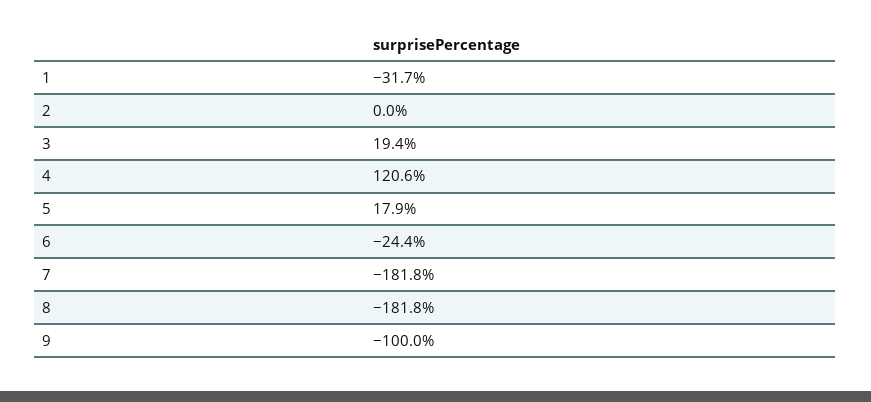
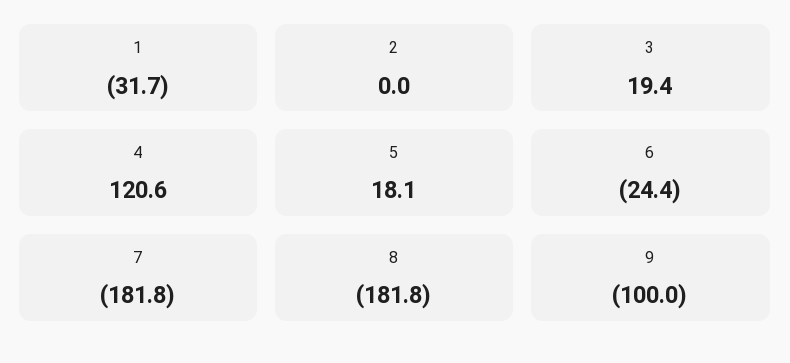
  {
    "1": -31.7,
    "2": 0,
    "3": 19.4,
    "4": 120.6,
-   "5": 17.9,
+   "5": 18.1,
    "6": -24.4,
    "7": -181.8,
    "8": -181.8,
    "9": -100
  }

